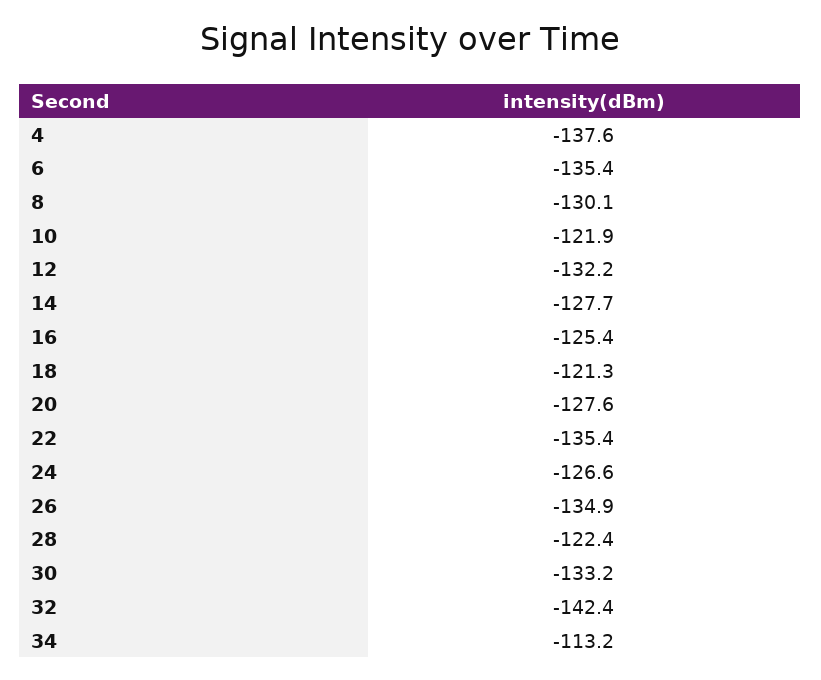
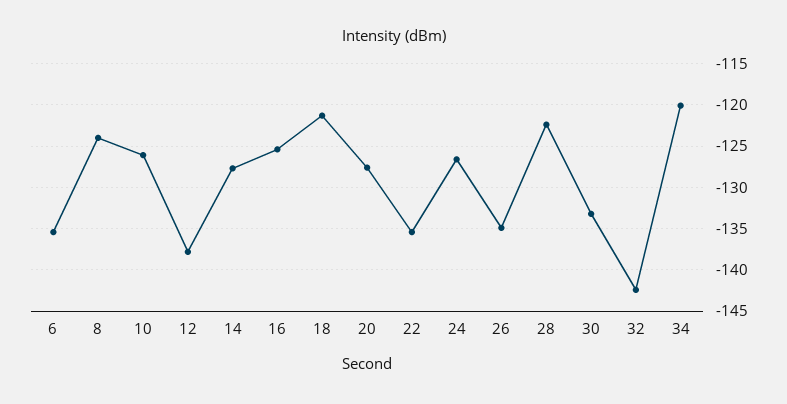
  {
-   "4": -137.6,
    "6": -135.4,
-   "8": -130.1,
+   "8": -124,
-   "10": -121.9,
+   "10": -126,
-   "12": -132.2,
+   "12": -138,
    "14": -127.7,
    "16": -125.4,
    "18": -121.3,
    "20": -127.6,
    "22": -135.4,
    "24": -126.6,
    "26": -134.9,
    "28": -122.4,
    "30": -133.2,
    "32": -142.4,
-   "34": -113.2
+   "34": -120
  }

